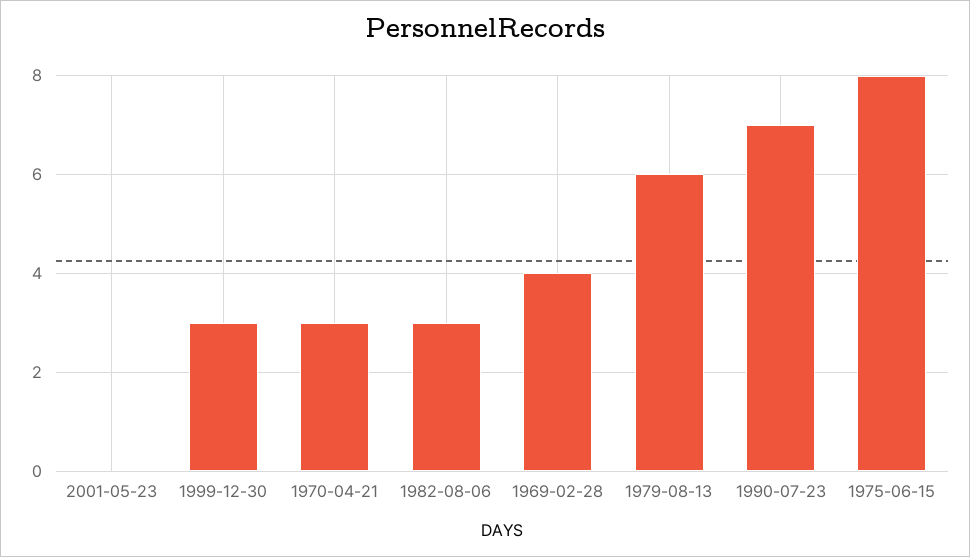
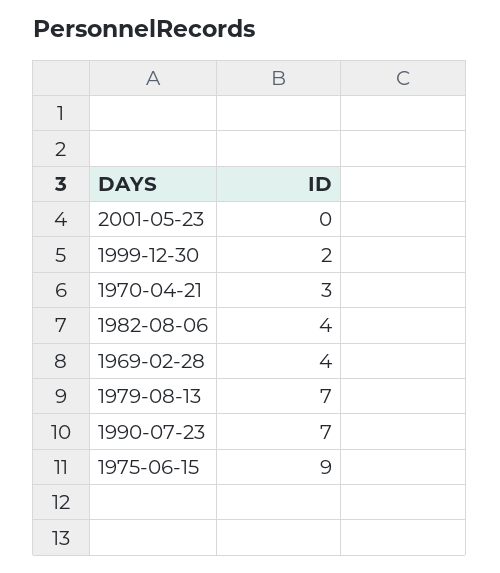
  {
    "2001-05-23": 0,
-   "1999-12-30": 3,
+   "1999-12-30": 2,
    "1970-04-21": 3,
-   "1982-08-06": 3,
+   "1982-08-06": 4,
    "1969-02-28": 4,
-   "1979-08-13": 6,
+   "1979-08-13": 7,
    "1990-07-23": 7,
-   "1975-06-15": 8
+   "1975-06-15": 9
  }

